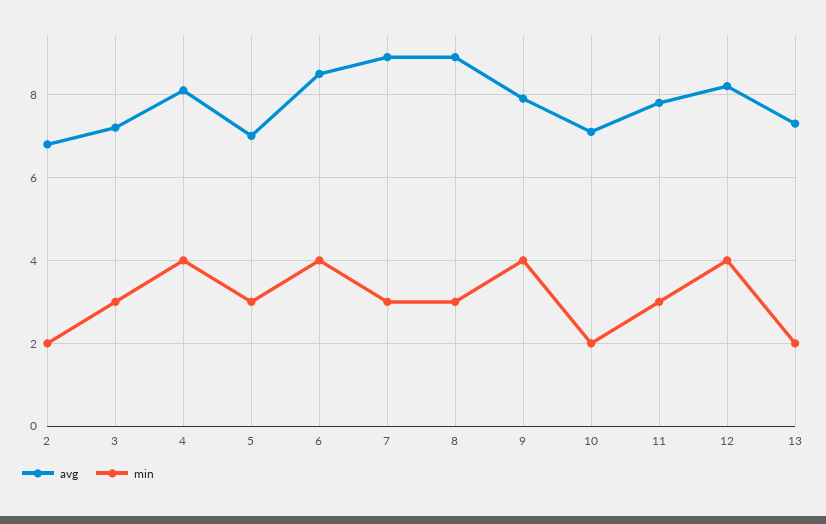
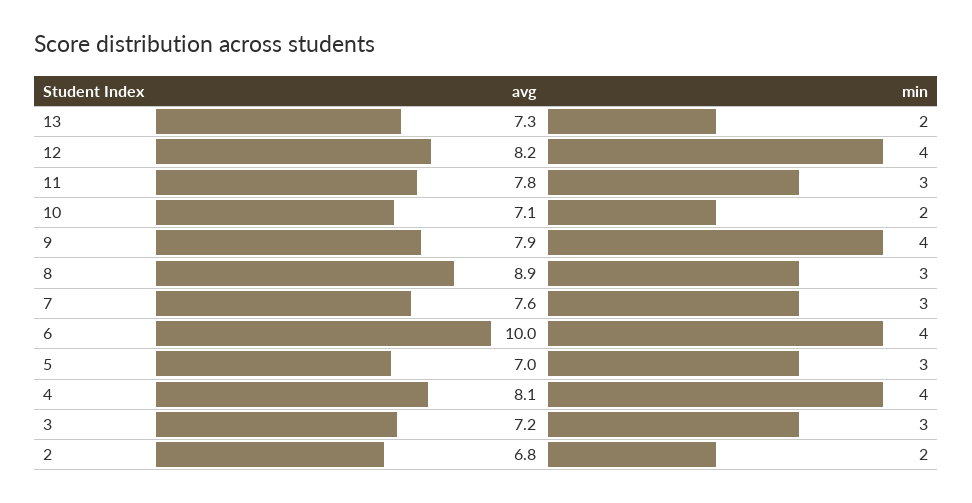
  {
    "avg": {
      "2": 6.8,
      "3": 7.2,
      "4": 8.1,
      "5": 7,
-     "6": 8.5,
+     "6": 10,
-     "7": 9,
+     "7": 7.6,
      "8": 8.9,
      "9": 7.9,
      "10": 7.1,
      "11": 7.8,
      "12": 8.2,
      "13": 7.3
    },
    "min": {
      "2": 2,
      "3": 3,
      "4": 4,
      "5": 3,
      "6": 4,
      "7": 3,
      "8": 3,
      "9": 4,
      "10": 2,
      "11": 3,
      "12": 4,
      "13": 2
    }
  }

